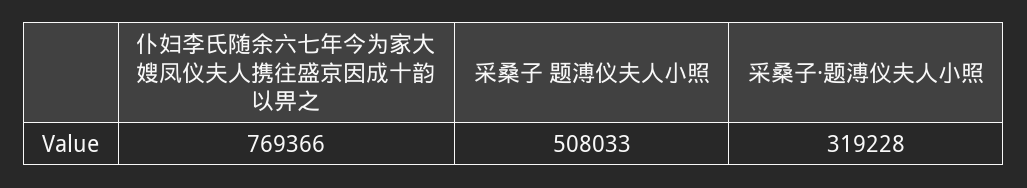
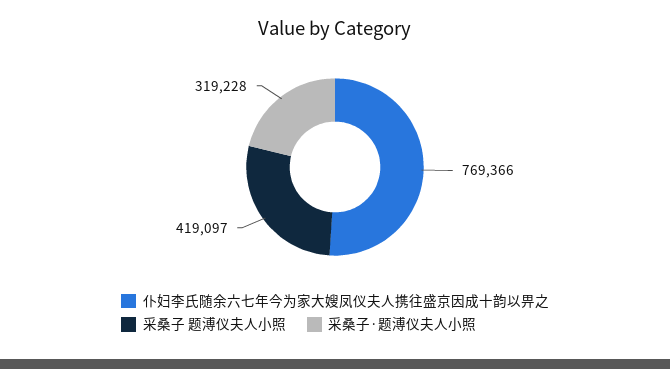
  {
    "仆妇李氏随余六七年今为家大嫂凤仪夫人携往盛京因成十韵以畀之": 769366,
-   "采桑子 题溥仪夫人小照": 508033,
+   "采桑子 题溥仪夫人小照": 419097,
    "采桑子·题溥仪夫人小照": 319228
  }

